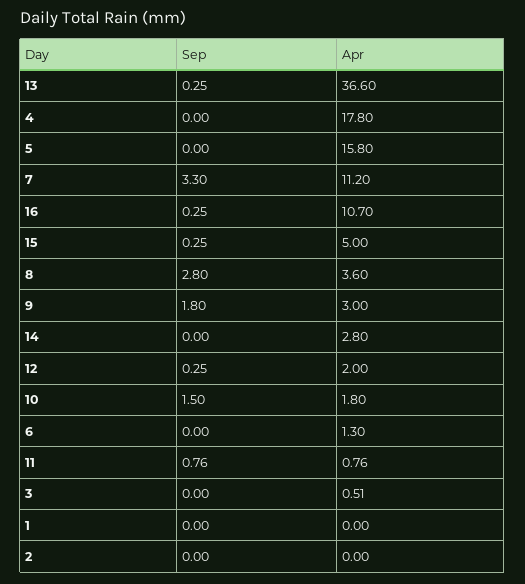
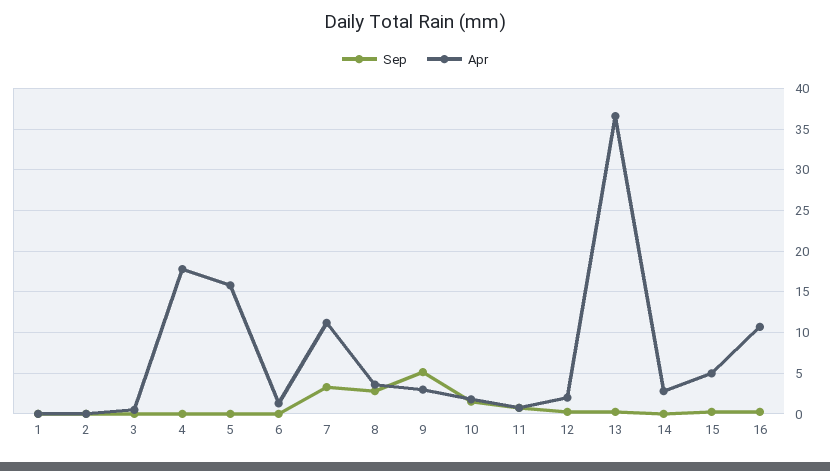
  {
    "Sep": {
      "13": 0.25,
      "4": 0,
      "5": 0,
      "7": 3.3,
      "16": 0.25,
      "15": 0.25,
      "8": 2.8,
-     "9": 1.8,
+     "9": 5,
      "14": 0,
      "12": 0.25,
      "10": 1.5,
      "6": 0,
      "11": 0.76,
      "3": 0,
      "1": 0,
      "2": 0
    },
    "Apr": {
      "13": 36.6,
      "4": 17.8,
      "5": 15.8,
      "7": 11.2,
      "16": 10.7,
      "15": 5,
      "8": 3.6,
      "9": 3,
      "14": 2.8,
      "12": 2,
      "10": 1.8,
      "6": 1.3,
      "11": 0.76,
      "3": 0.51,
      "1": 0,
      "2": 0
    }
  }

